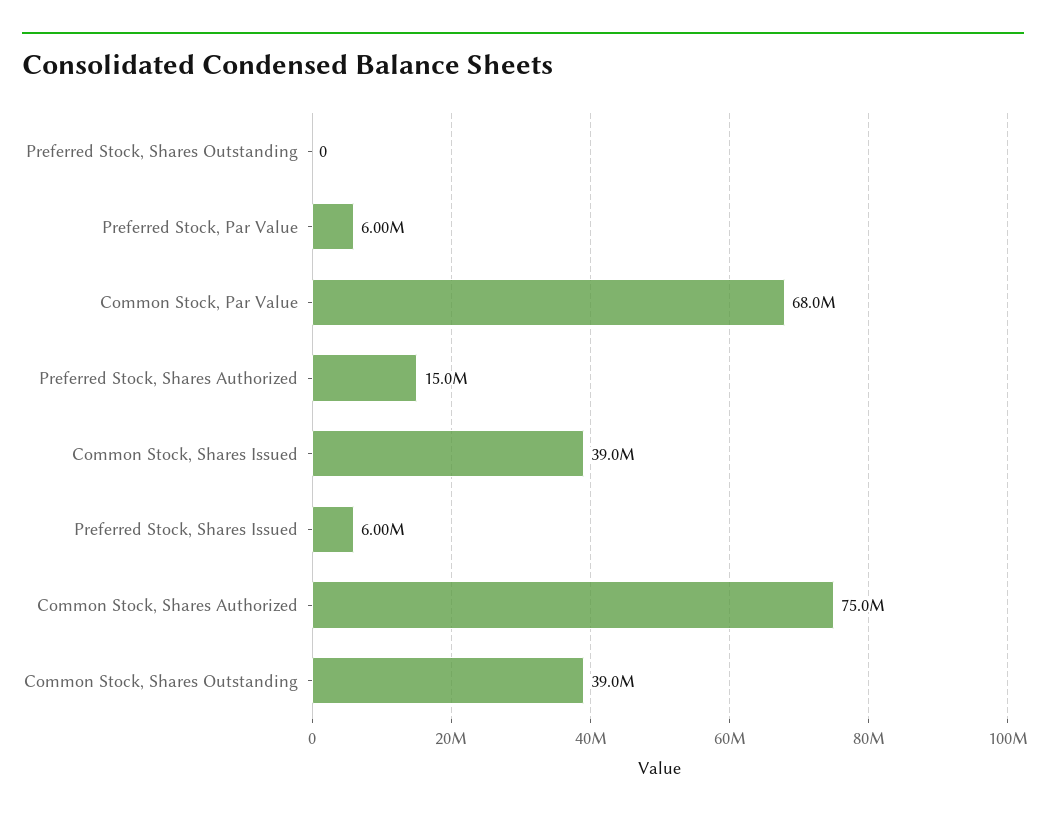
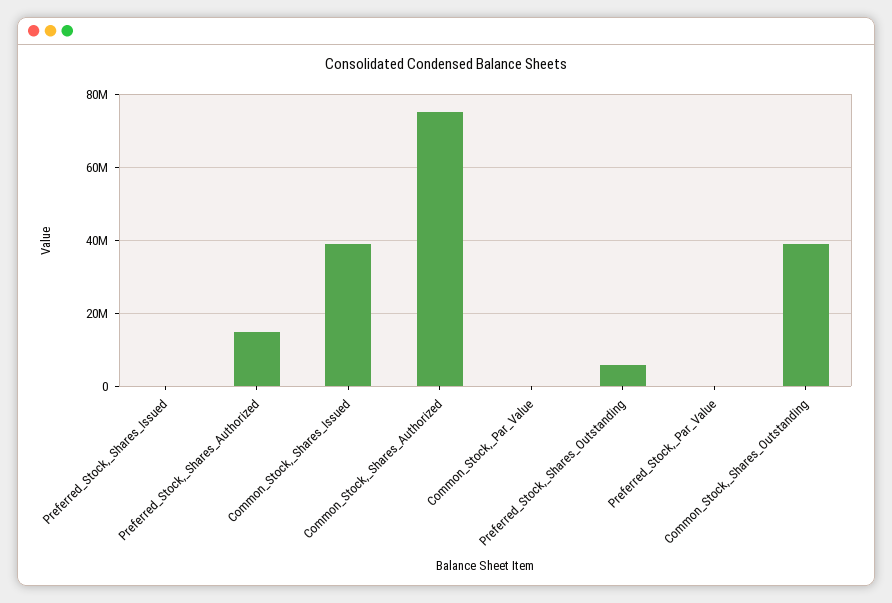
  {
-   "Preferred Stock, Shares Outstanding": 0,
+   "Preferred Stock, Shares Outstanding": 6000000,
-   "Preferred Stock, Par Value": 6000000,
+   "Preferred Stock, Par Value": 0,
-   "Common Stock, Par Value": 68000000,
+   "Common Stock, Par Value": 0,
    "Preferred Stock, Shares Authorized": 15000000,
    "Common Stock, Shares Issued": 39000000,
-   "Preferred Stock, Shares Issued": 6000000,
+   "Preferred Stock, Shares Issued": 0,
    "Common Stock, Shares Authorized": 75000000,
    "Common Stock, Shares Outstanding": 39000000
  }

